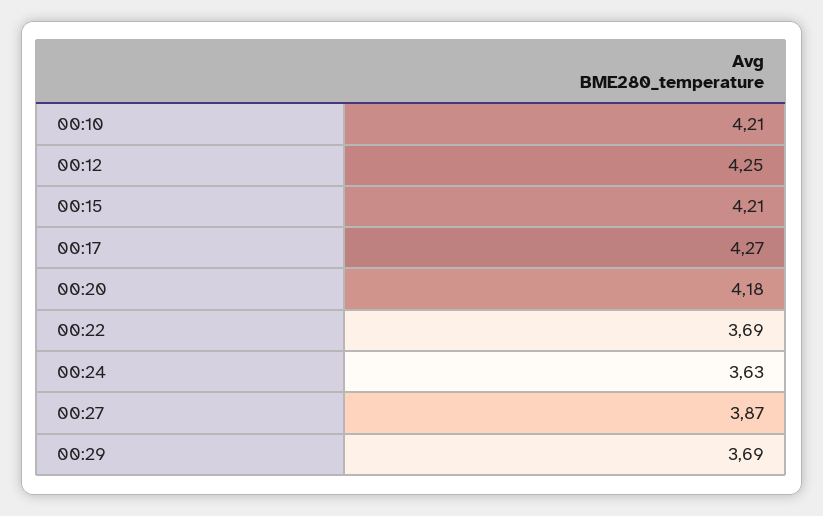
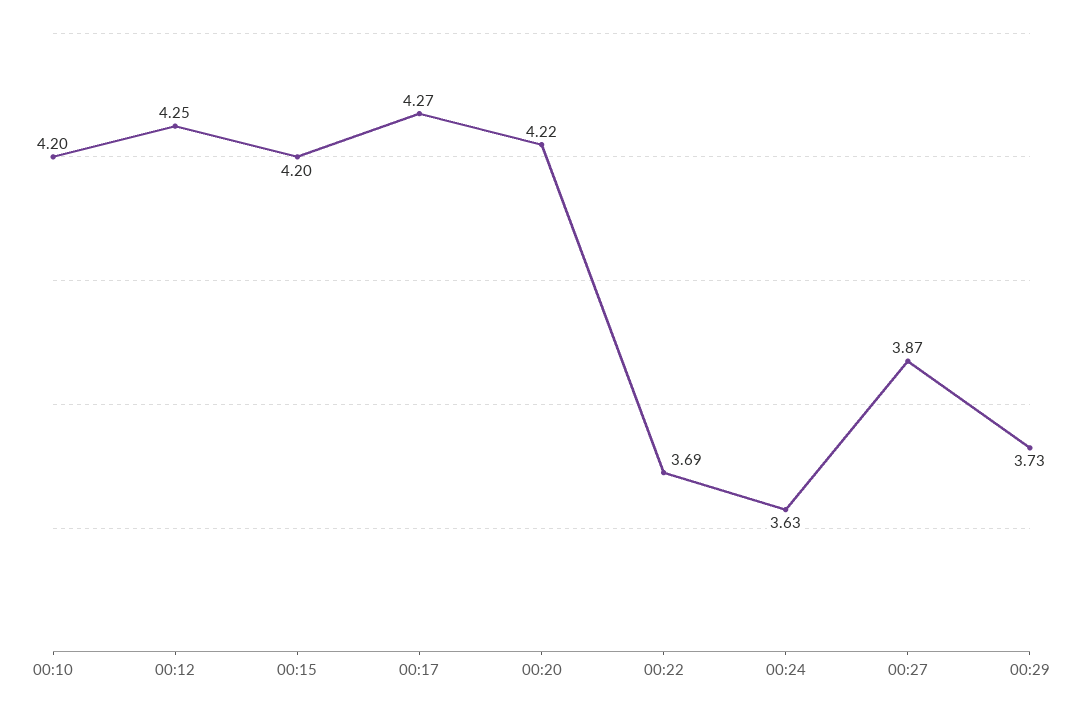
  {
-   "00:10": 4.21,
+   "00:10": 4.2,
    "00:12": 4.25,
-   "00:15": 4.21,
+   "00:15": 4.2,
    "00:17": 4.27,
-   "00:20": 4.18,
+   "00:20": 4.22,
    "00:22": 3.69,
    "00:24": 3.63,
    "00:27": 3.87,
-   "00:29": 3.69
+   "00:29": 3.73
  }

